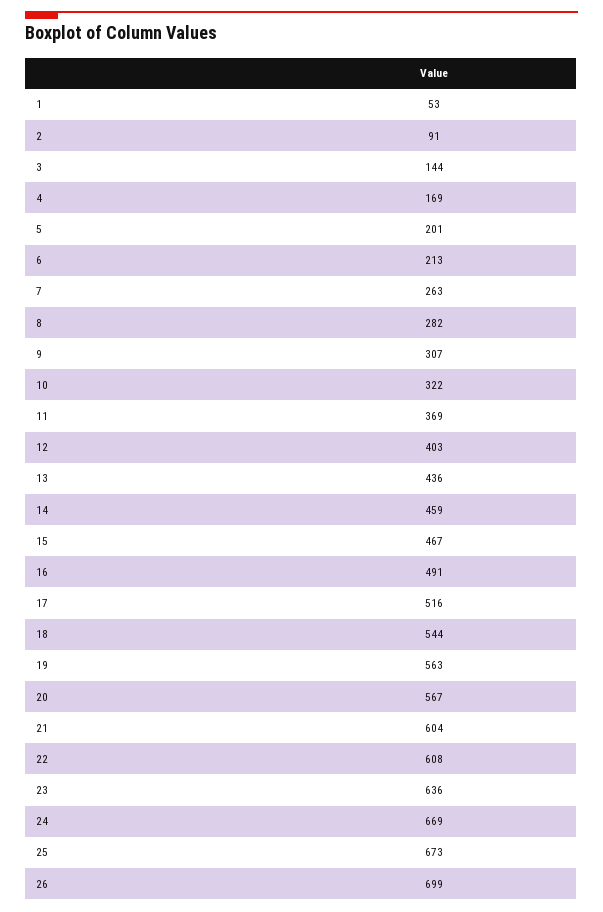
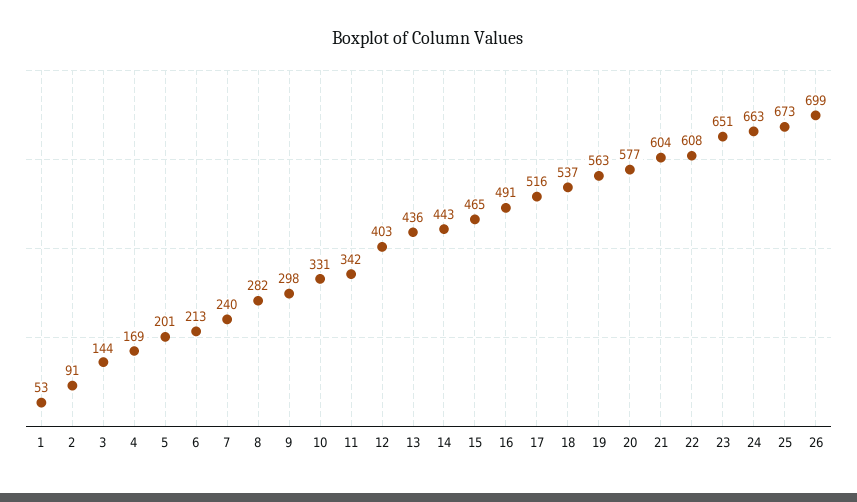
  {
    "1": 53,
    "2": 91,
    "3": 144,
    "4": 169,
    "5": 201,
    "6": 213,
-   "7": 263,
+   "7": 240,
    "8": 282,
-   "9": 307,
+   "9": 298,
-   "10": 322,
+   "10": 331,
-   "11": 369,
+   "11": 342,
    "12": 403,
    "13": 436,
-   "14": 459,
+   "14": 443,
-   "15": 467,
+   "15": 465,
    "16": 491,
    "17": 516,
-   "18": 544,
+   "18": 537,
    "19": 563,
-   "20": 567,
+   "20": 577,
    "21": 604,
    "22": 608,
-   "23": 636,
+   "23": 651,
-   "24": 669,
+   "24": 663,
    "25": 673,
    "26": 699
  }

